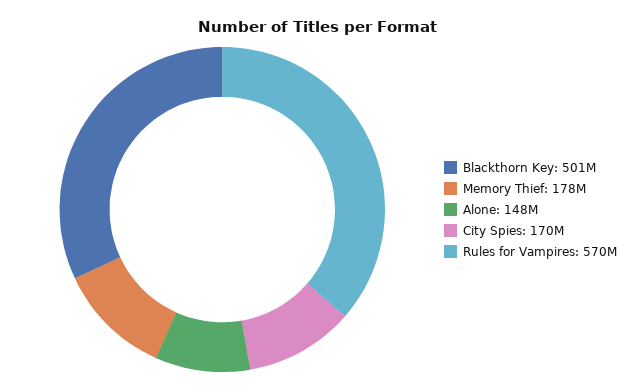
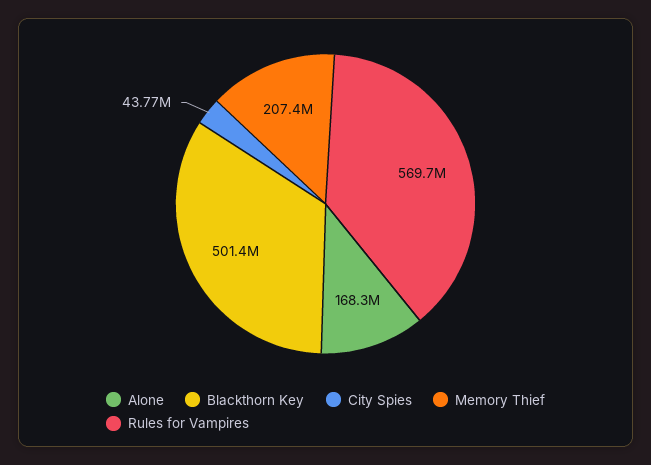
  {
    "Blackthorn Key": 501400000,
-   "Memory Thief": 178000000,
+   "Memory Thief": 207400000,
-   "Alone": 148000000,
+   "Alone": 168300000,
-   "City Spies": 170000000,
+   "City Spies": 43770000,
    "Rules for Vampires": 569700000
  }

